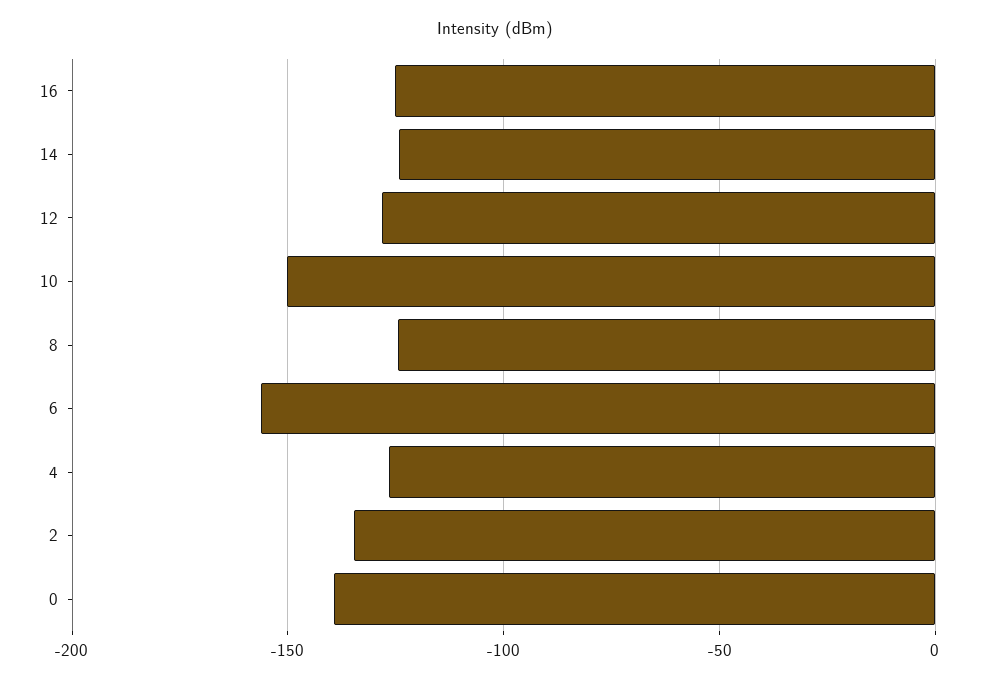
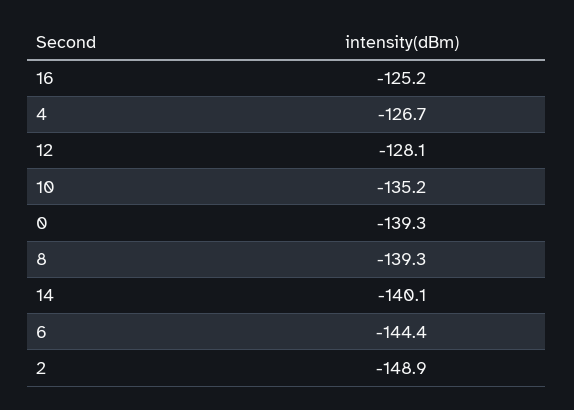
  {
    "16": -125.2,
-   "14": -125,
+   "14": -140.1,
    "12": -128.1,
-   "10": -150,
+   "10": -135.2,
-   "8": -125,
+   "8": -139.3,
-   "6": -155,
+   "6": -144.4,
    "4": -126.7,
-   "2": -135,
+   "2": -148.9,
    "0": -139.3
  }

